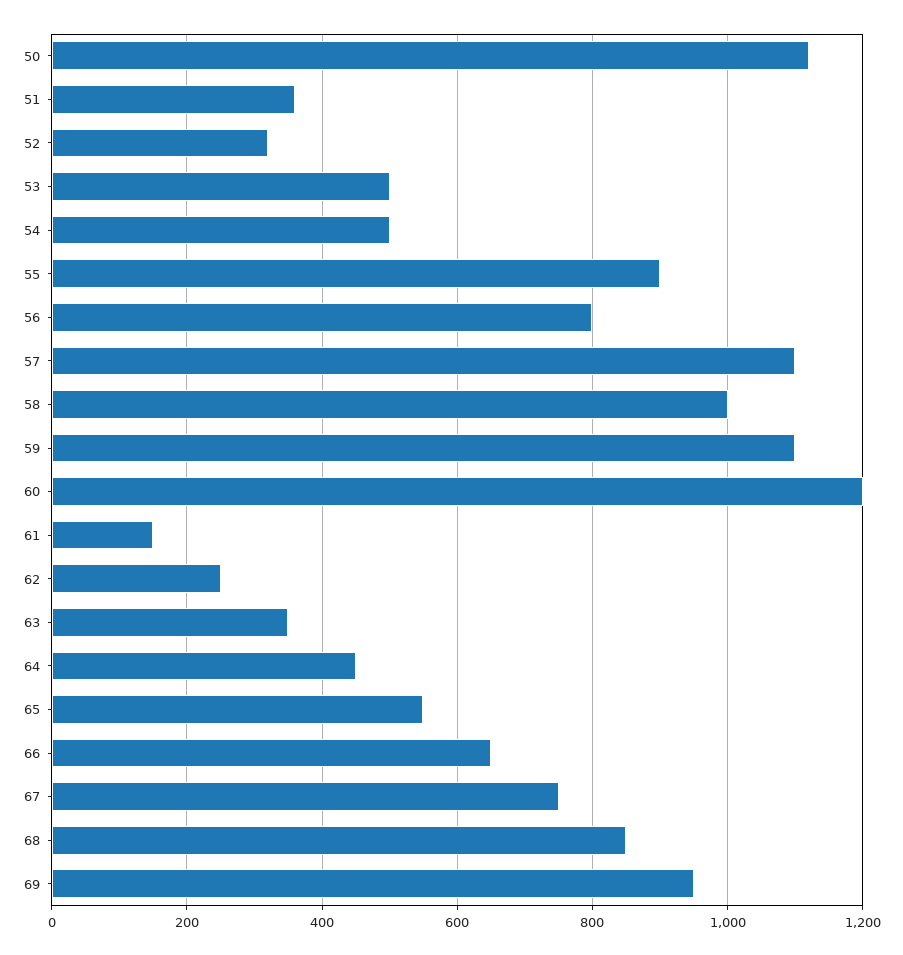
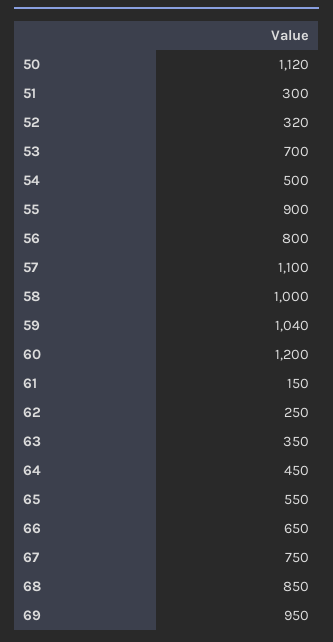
  {
    "50": 1120,
-   "51": 360,
+   "51": 300,
    "52": 320,
-   "53": 500,
+   "53": 700,
    "54": 500,
    "55": 900,
    "56": 800,
    "57": 1100,
    "58": 1000,
-   "59": 1100,
+   "59": 1040,
    "60": 1200,
    "61": 150,
    "62": 250,
    "63": 350,
    "64": 450,
    "65": 550,
    "66": 650,
    "67": 750,
    "68": 850,
    "69": 950
  }

